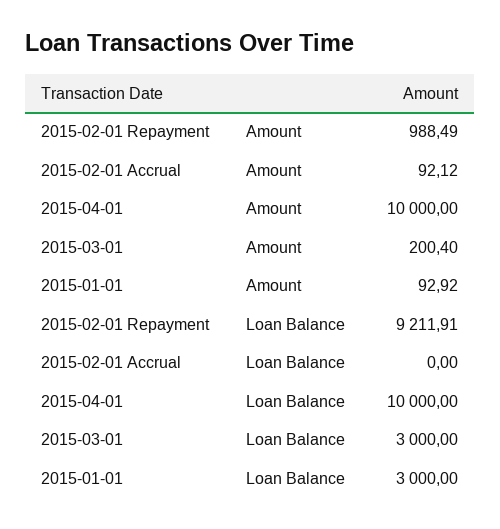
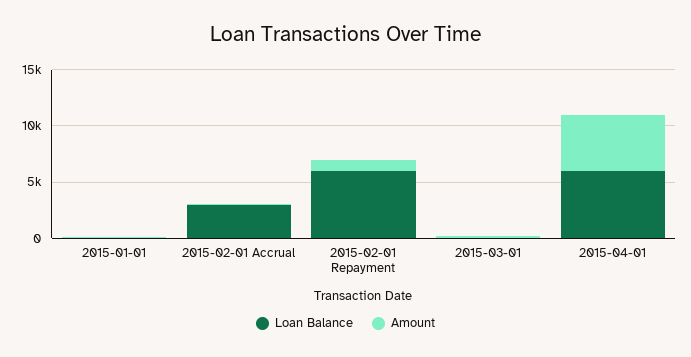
  {
    "Amount": {
      "2015-02-01 Repayment": 988.49,
      "2015-02-01 Accrual": 92.12,
-     "2015-04-01": 10000,
+     "2015-04-01": 5000,
      "2015-03-01": 200.4,
      "2015-01-01": 92.92
    },
    "Loan Balance": {
-     "2015-02-01 Repayment": 9211.91,
+     "2015-02-01 Repayment": 6000,
-     "2015-02-01 Accrual": 0,
+     "2015-02-01 Accrual": 3000,
-     "2015-04-01": 10000,
+     "2015-04-01": 6000,
-     "2015-03-01": 3000,
+     "2015-03-01": 0,
-     "2015-01-01": 3000
+     "2015-01-01": 0
    }
  }

